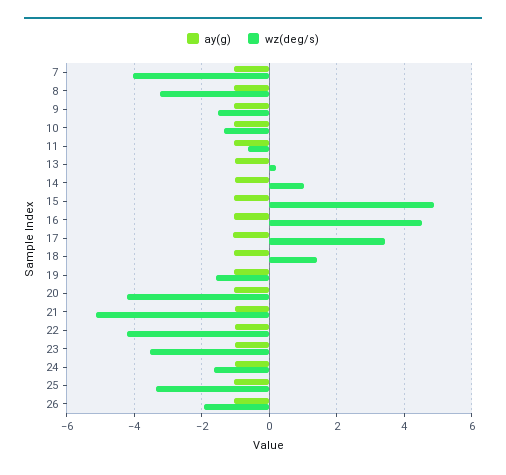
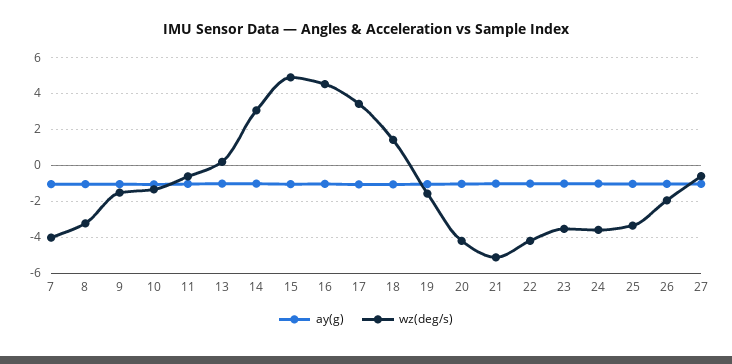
  {
    "ay(g)": {
      "7": -1,
      "8": -1,
      "9": -1,
      "10": -1,
      "11": -1,
      "13": -1,
      "14": -1,
      "15": -1,
      "16": -1,
      "17": -1,
      "18": -1,
      "19": -1,
      "20": -1,
      "21": -1,
      "22": -1,
      "23": -1,
      "24": -1,
      "25": -1,
-     "26": -1
+     "26": -1,
+     "27": -1
    },
    "wz(deg/s)": {
      "7": -4,
      "8": -3.2,
      "9": -1.6,
      "10": -1.4,
      "11": -0.6,
      "13": 0.2,
-     "14": 1,
+     "14": 3,
      "15": 4.8,
      "16": 4.6,
      "17": 3.4,
      "18": 1.4,
      "19": -1.6,
      "20": -4.2,
      "21": -5.2,
      "22": -4.2,
      "23": -3.6,
-     "24": -1.6,
+     "24": -3.5,
      "25": -3.4,
-     "26": -2
+     "26": -2,
+     "27": -0.5
    }
  }

